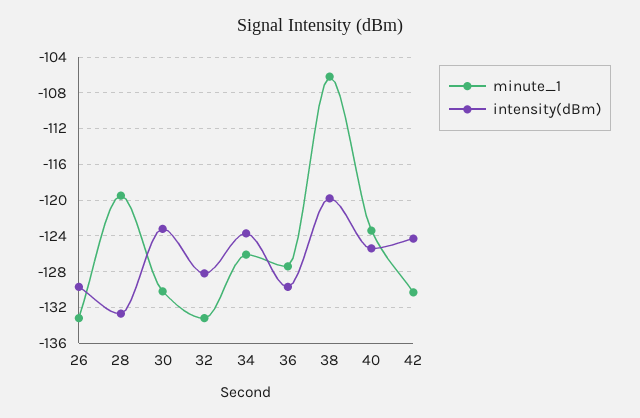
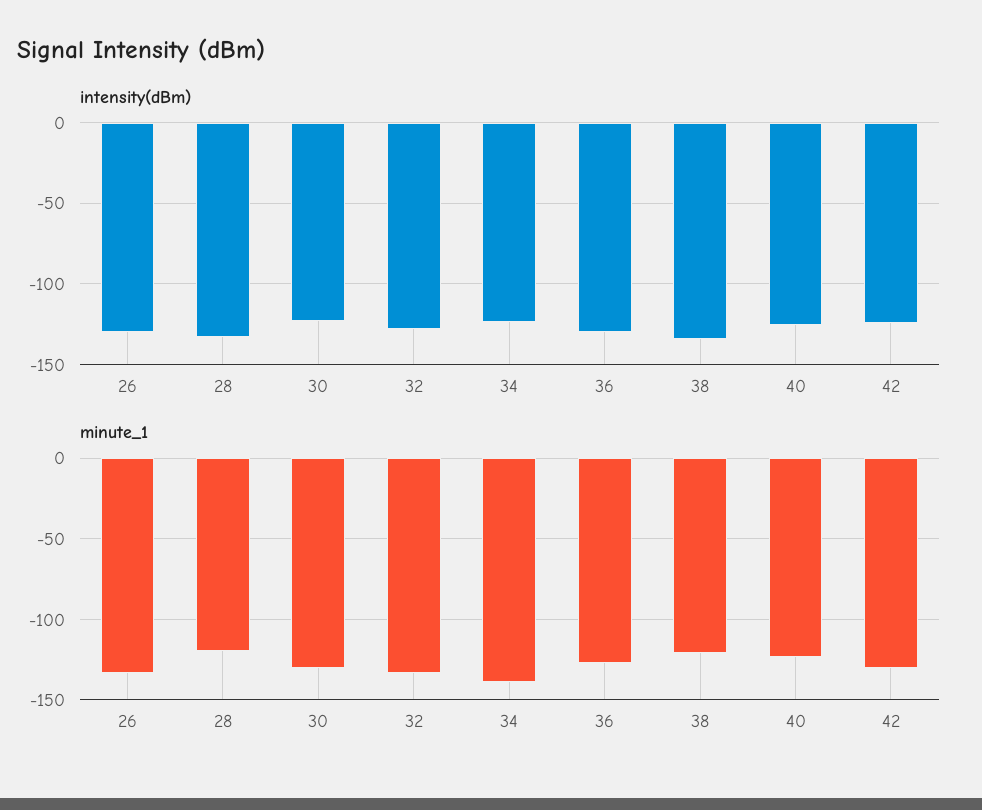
  {
    "minute_1": {
      "26": -133,
      "28": -120,
      "30": -130,
      "32": -133,
-     "34": -126,
+     "34": -140,
      "36": -127,
-     "38": -106,
+     "38": -120,
      "40": -123,
      "42": -130
    },
    "intensity(dBm)": {
      "26": -130,
      "28": -133,
      "30": -123,
      "32": -128,
      "34": -124,
      "36": -130,
-     "38": -120,
+     "38": -135,
      "40": -125,
      "42": -124
    }
  }

